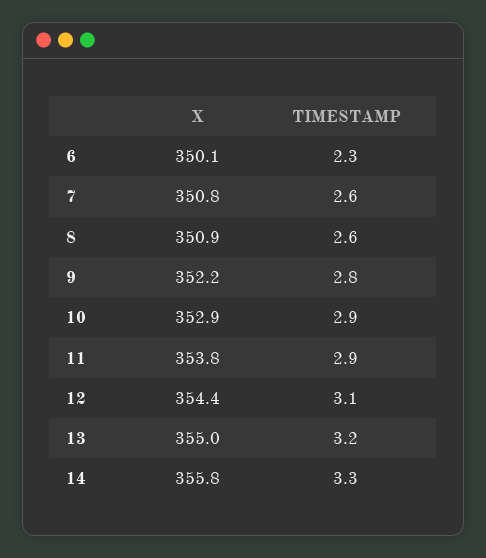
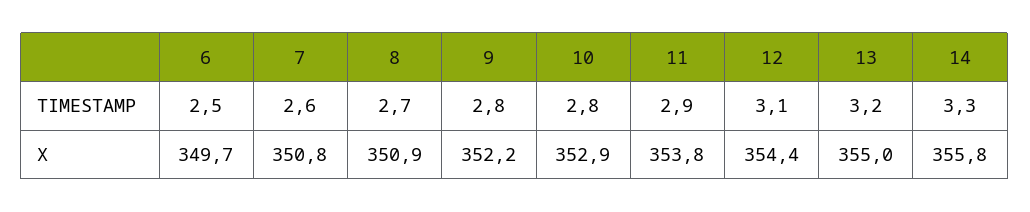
  {
    "X": {
-     "6": 350.1,
+     "6": 349.7,
      "7": 350.8,
      "8": 350.9,
      "9": 352.2,
      "10": 352.9,
      "11": 353.8,
      "12": 354.4,
      "13": 355,
      "14": 355.8
    },
    "TIMESTAMP": {
-     "6": 2.3,
+     "6": 2.5,
      "7": 2.6,
-     "8": 2.6,
+     "8": 2.7,
      "9": 2.8,
-     "10": 2.9,
+     "10": 2.8,
      "11": 2.9,
      "12": 3.1,
      "13": 3.2,
      "14": 3.3
    }
  }

